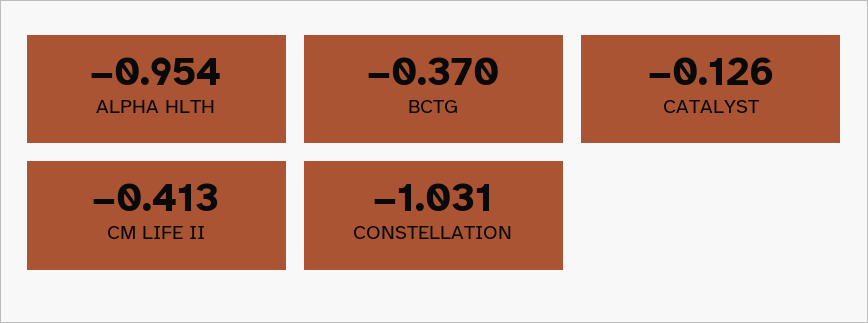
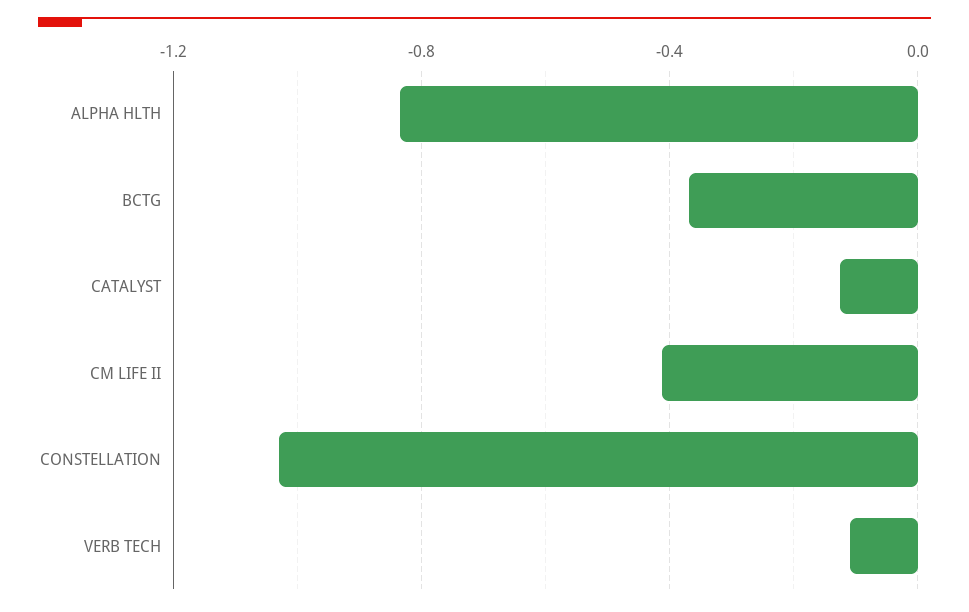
  {
-   "ALPHA HLTH": -0.954,
+   "ALPHA HLTH": -0.85,
    "BCTG": -0.37,
    "CATALYST": -0.126,
    "CM LIFE II": -0.413,
-   "CONSTELLATION": -1.031
+   "CONSTELLATION": -1.031,
+   "VERB TECH": -0.1
  }

